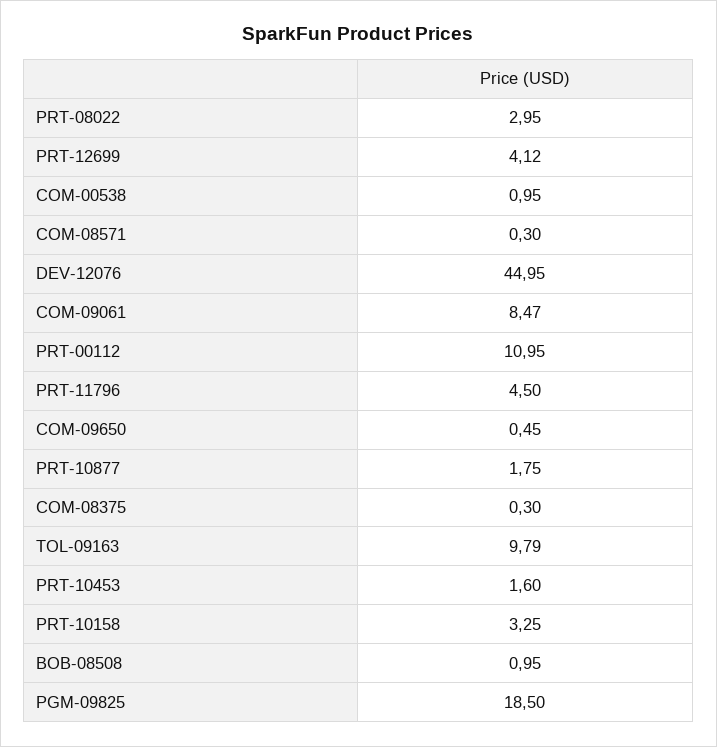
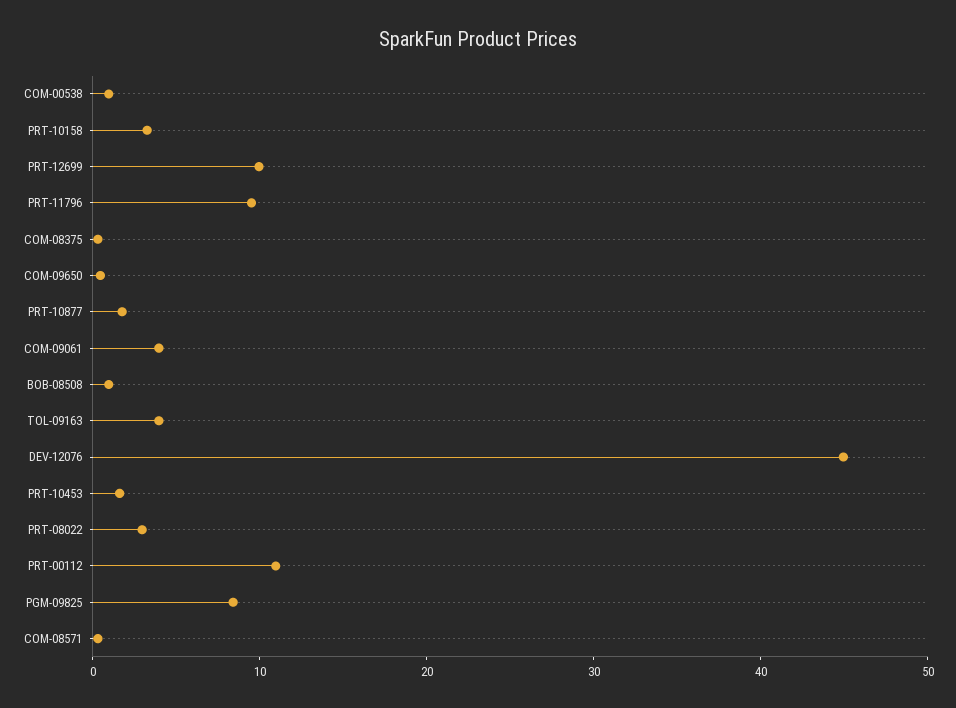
  {
    "PRT-08022": 2.95,
-   "PRT-12699": 4.12,
+   "PRT-12699": 10,
    "COM-00538": 0.95,
    "COM-08571": 0.3,
    "DEV-12076": 44.95,
-   "COM-09061": 8.47,
+   "COM-09061": 4,
    "PRT-00112": 10.95,
-   "PRT-11796": 4.5,
+   "PRT-11796": 10,
    "COM-09650": 0.45,
    "PRT-10877": 1.75,
    "COM-08375": 0.3,
-   "TOL-09163": 9.79,
+   "TOL-09163": 4,
    "PRT-10453": 1.6,
    "PRT-10158": 3.25,
    "BOB-08508": 0.95,
-   "PGM-09825": 18.5
+   "PGM-09825": 8
  }

